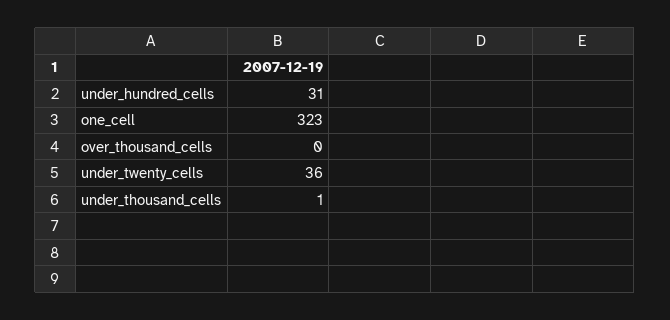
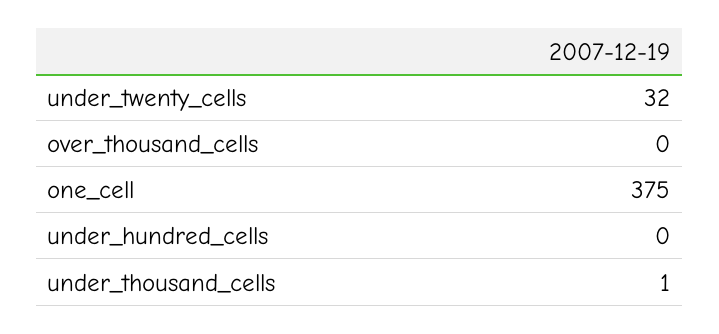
  {
-   "under_hundred_cells": 31,
+   "under_hundred_cells": 0,
-   "one_cell": 323,
+   "one_cell": 375,
    "over_thousand_cells": 0,
-   "under_twenty_cells": 36,
+   "under_twenty_cells": 32,
    "under_thousand_cells": 1
  }

